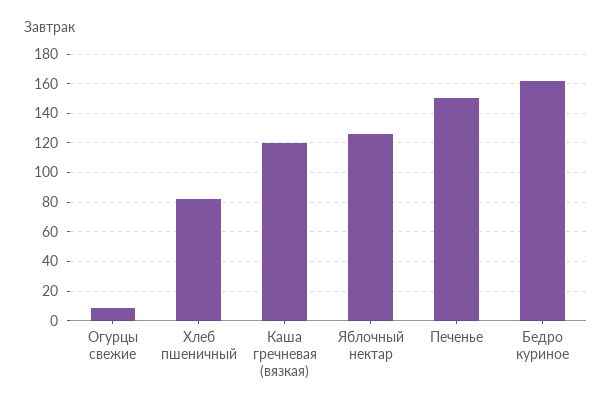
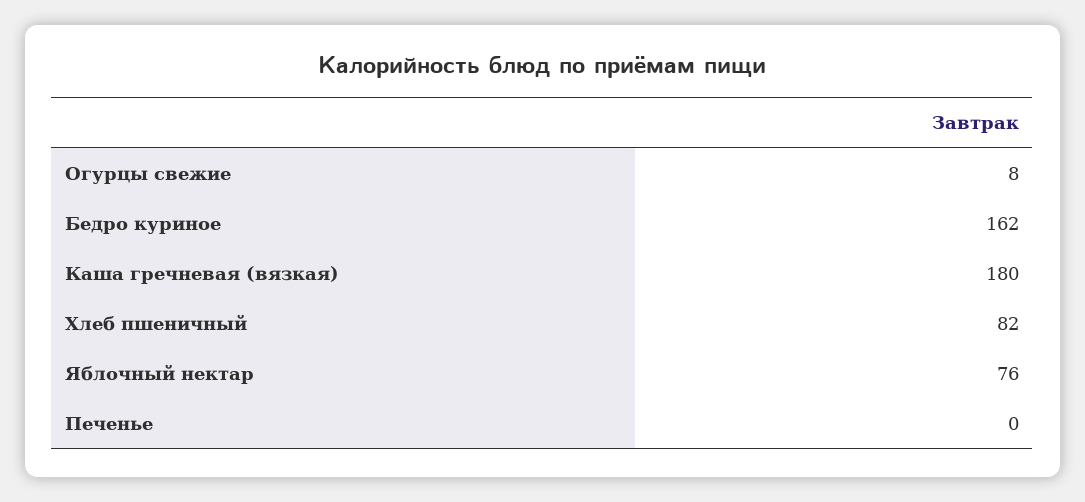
  {
    "Огурцы свежие": 8,
    "Хлеб пшеничный": 82,
-   "Каша гречневая (вязкая)": 120,
+   "Каша гречневая (вязкая)": 180,
-   "Яблочный нектар": 125,
+   "Яблочный нектар": 76,
-   "Печенье": 150,
+   "Печенье": 0,
    "Бедро куриное": 162
  }

